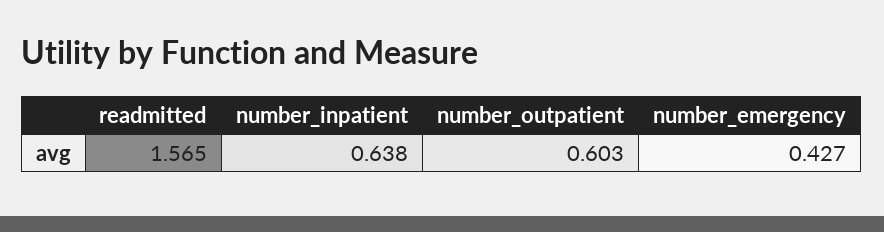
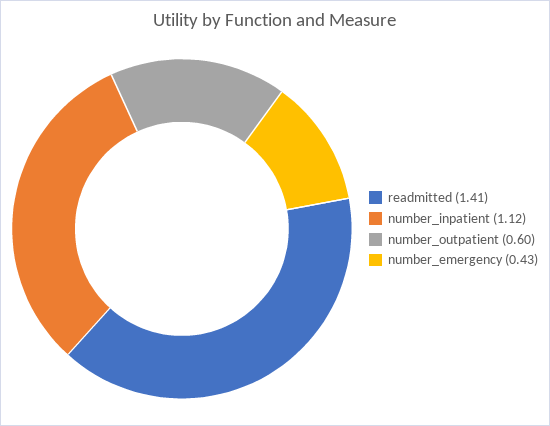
  {
-   "readmitted": 1.565,
+   "readmitted": 1.41,
-   "number_inpatient": 0.638,
+   "number_inpatient": 1.12,
    "number_outpatient": 0.603,
    "number_emergency": 0.427
  }

